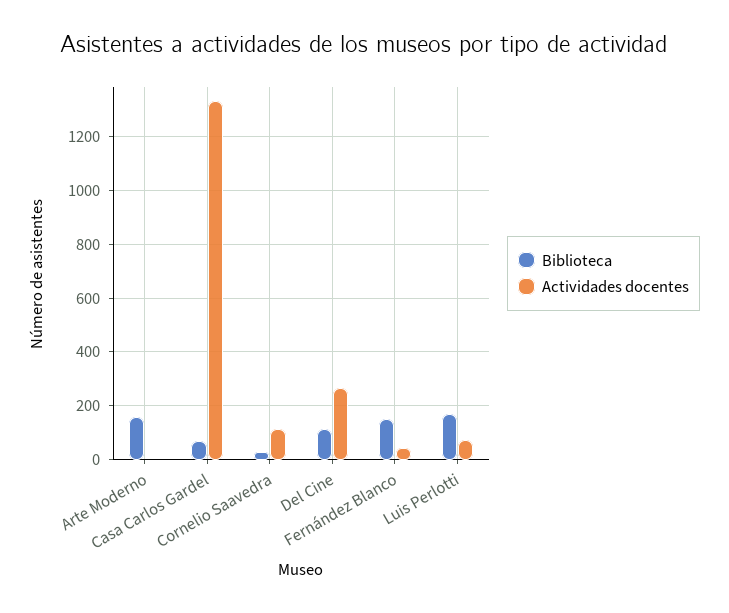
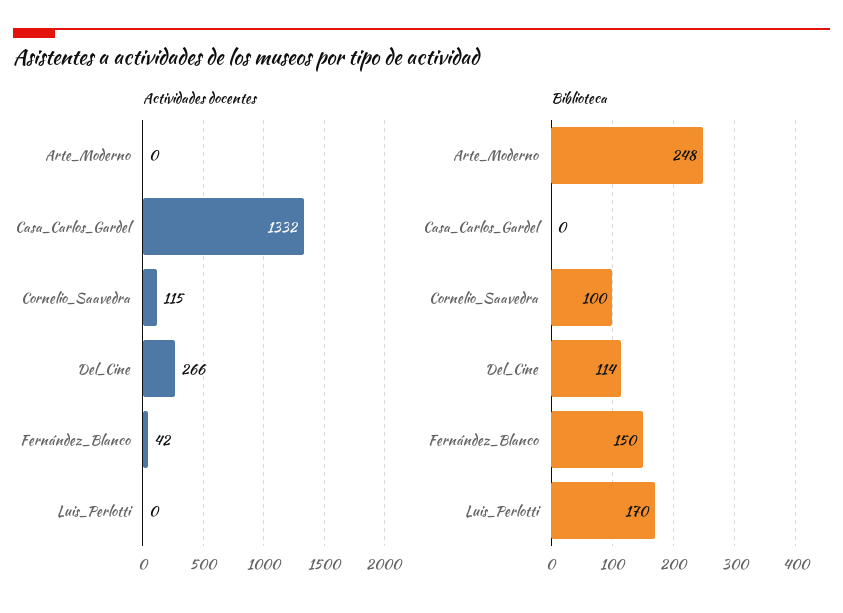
  {
    "Biblioteca": {
-     "Arte Moderno": 150,
+     "Arte Moderno": 248,
-     "Casa Carlos Gardel": 75,
+     "Casa Carlos Gardel": 0,
-     "Cornelio Saavedra": 25,
+     "Cornelio Saavedra": 100,
      "Del Cine": 114,
      "Fernández Blanco": 150,
      "Luis Perlotti": 170
    },
    "Actividades docentes": {
      "Arte Moderno": 0,
      "Casa Carlos Gardel": 1332,
      "Cornelio Saavedra": 115,
      "Del Cine": 266,
      "Fernández Blanco": 42,
-     "Luis Perlotti": 75
+     "Luis Perlotti": 0
    }
  }

